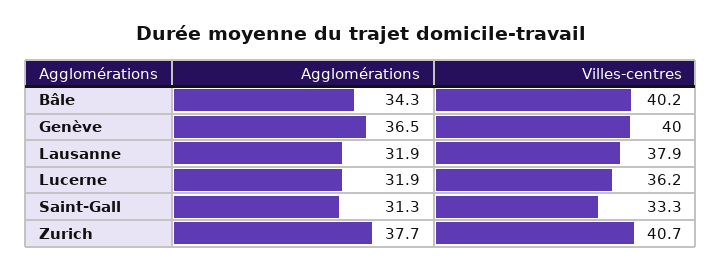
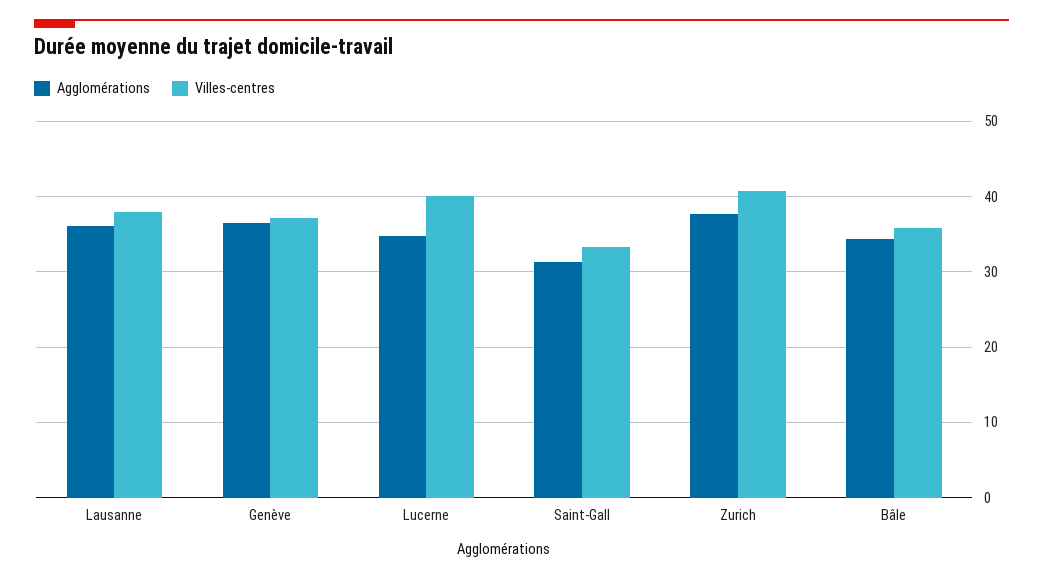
  {
    "Agglomérations": {
      "Bâle": 34.3,
      "Genève": 36.5,
-     "Lausanne": 31.9,
+     "Lausanne": 36,
-     "Lucerne": 31.9,
+     "Lucerne": 35,
      "Saint-Gall": 31.3,
      "Zurich": 37.7
    },
    "Villes-centres": {
-     "Bâle": 40.2,
+     "Bâle": 36,
-     "Genève": 40,
+     "Genève": 37,
      "Lausanne": 37.9,
-     "Lucerne": 36.2,
+     "Lucerne": 40,
      "Saint-Gall": 33.3,
      "Zurich": 40.7
    }
  }

